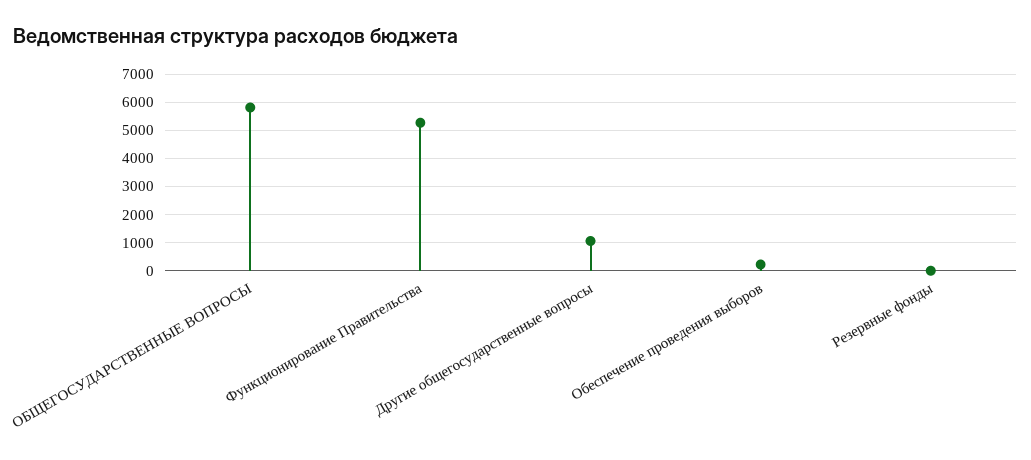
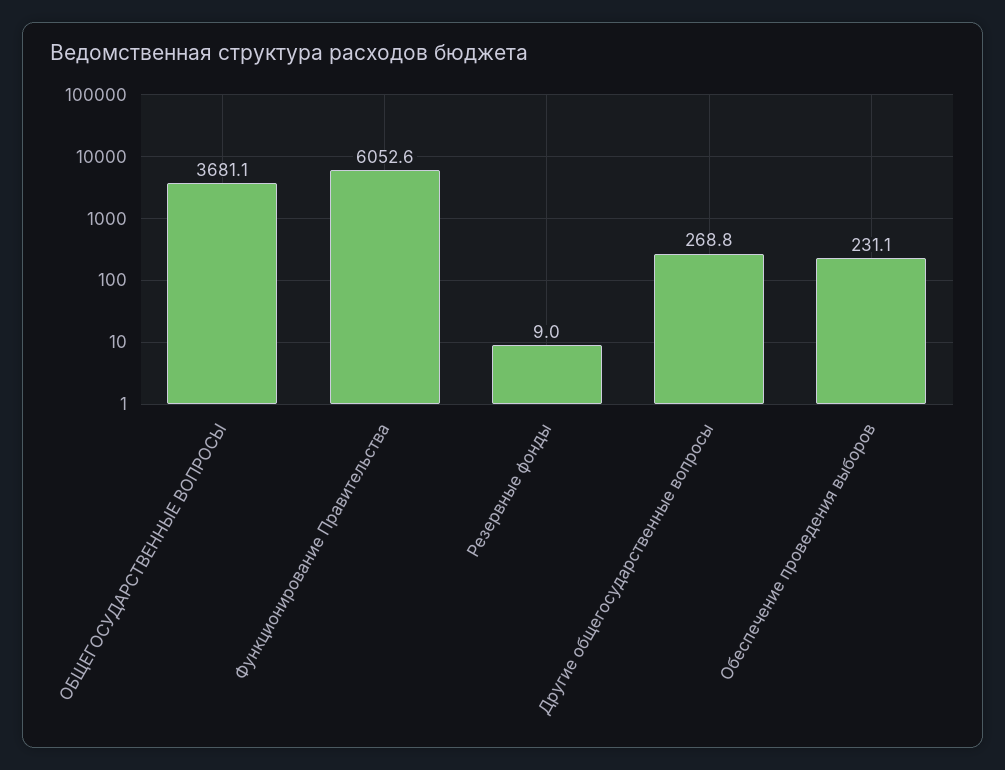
  {
-   "ОБЩЕГОСУДАРСТВЕННЫЕ ВОПРОСЫ": 5750,
+   "ОБЩЕГОСУДАРСТВЕННЫЕ ВОПРОСЫ": 3681.1,
-   "Функционирование Правительства": 5250,
+   "Функционирование Правительства": 6052.6,
-   "Другие общегосударственные вопросы": 1000,
+   "Другие общегосударственные вопросы": 268.8,
    "Обеспечение проведения выборов": 231.1,
    "Резервные фонды": 9
  }

